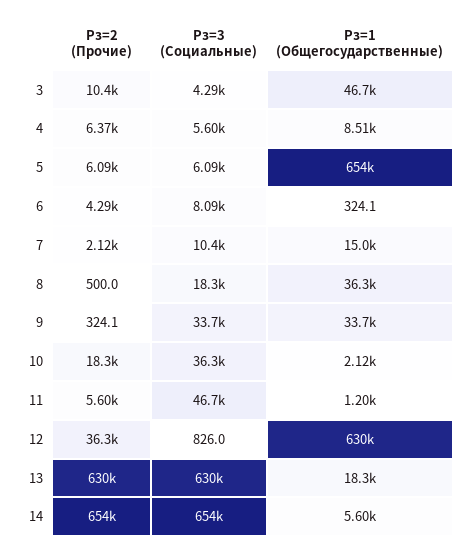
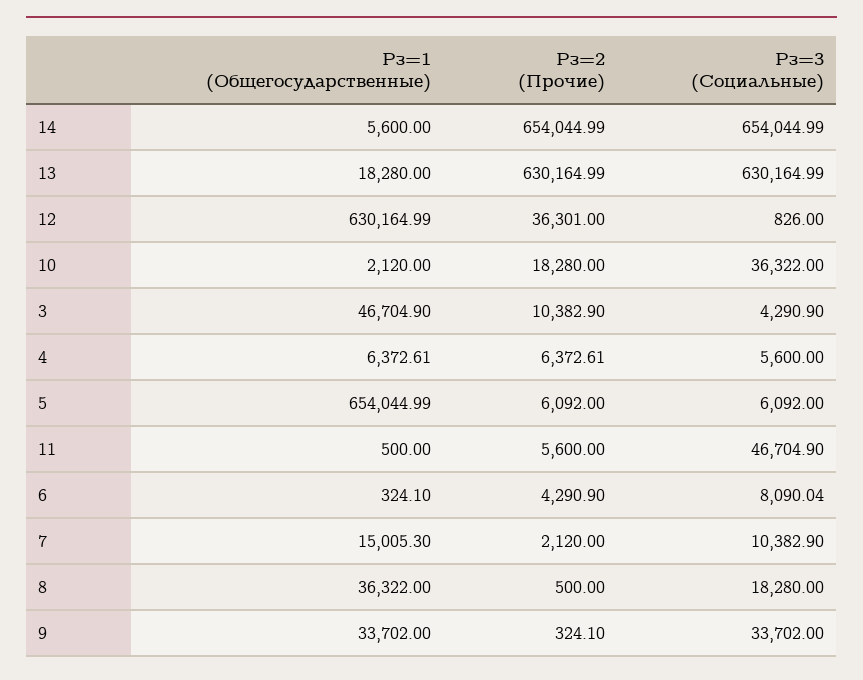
  {
    "Рз=2 (Прочие)": {
      "3": 10382.9,
      "4": 6372.61,
      "5": 6092,
      "6": 4290.9,
      "7": 2120,
      "8": 500,
      "9": 324.1,
      "10": 18280,
      "11": 5600,
      "12": 36301,
      "13": 630164.99,
      "14": 654044.99
    },
    "Рз=3 (Социальные)": {
      "3": 4290.9,
      "4": 5600,
      "5": 6092,
      "6": 8090.04,
      "7": 10382.9,
      "8": 18280,
      "9": 33702,
      "10": 36322,
      "11": 46704.9,
      "12": 826,
      "13": 630164.99,
      "14": 654044.99
    },
    "Рз=1 (Общегосударственные)": {
      "3": 46704.9,
-     "4": 8510,
+     "4": 6372.61,
      "5": 654044.99,
      "6": 324.1,
      "7": 15005.3,
      "8": 36322,
      "9": 33702,
      "10": 2120,
-     "11": 1200,
+     "11": 500,
      "12": 630164.99,
      "13": 18280,
      "14": 5600
    }
  }

